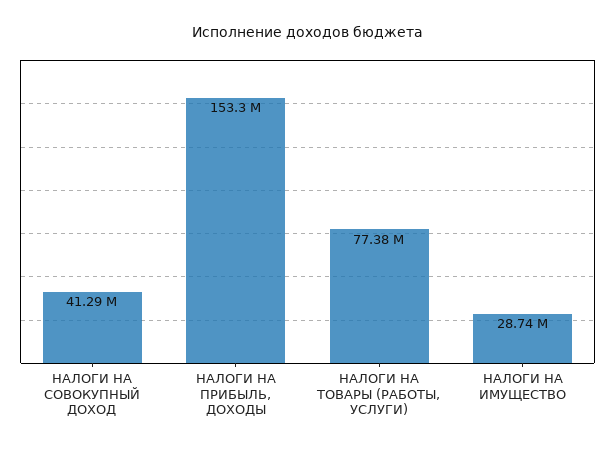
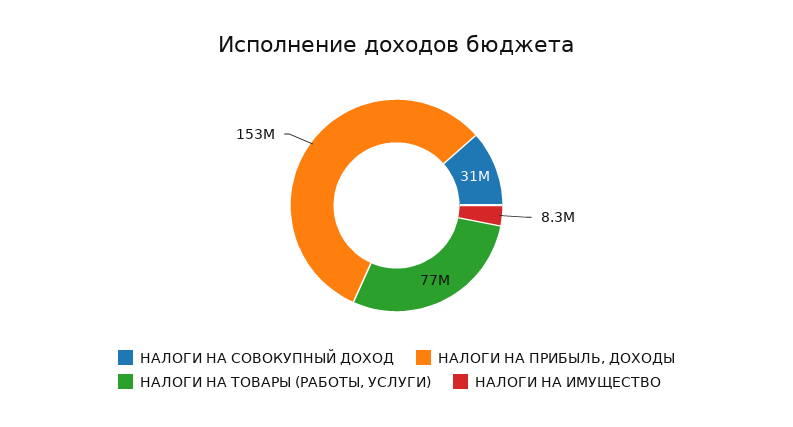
  {
-   "НАЛОГИ НА СОВОКУПНЫЙ ДОХОД": 41290000,
+   "НАЛОГИ НА СОВОКУПНЫЙ ДОХОД": 31000000,
    "НАЛОГИ НА ПРИБЫЛЬ, ДОХОДЫ": 153300000,
    "НАЛОГИ НА ТОВАРЫ (РАБОТЫ, УСЛУГИ)": 77380000,
-   "НАЛОГИ НА ИМУЩЕСТВО": 28740000
+   "НАЛОГИ НА ИМУЩЕСТВО": 8300000
  }

